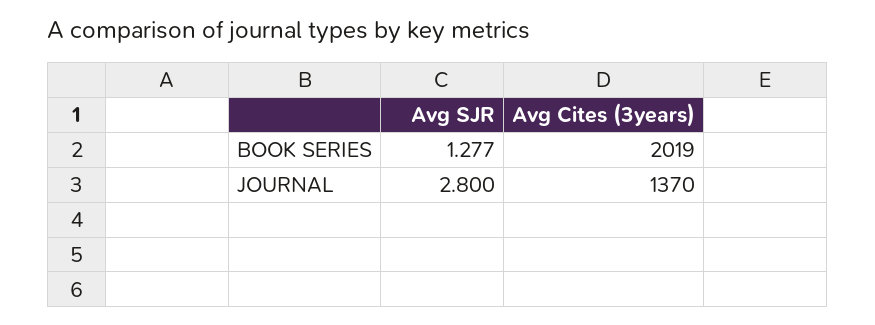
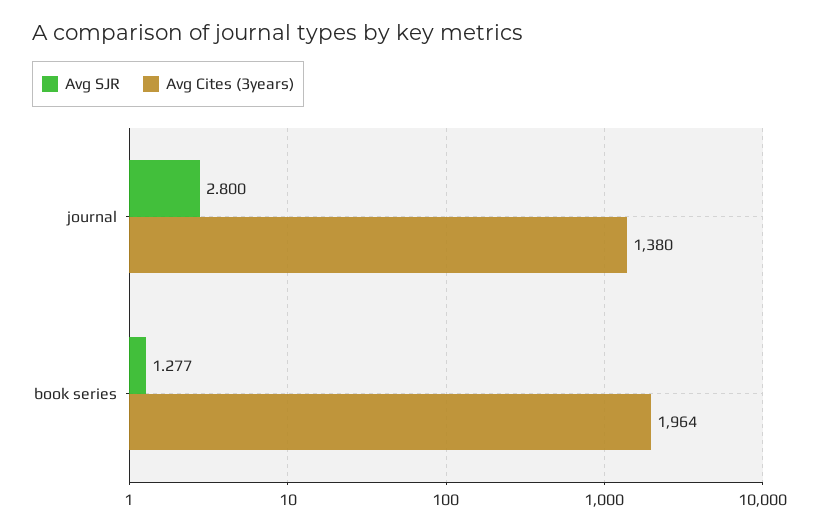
  {
    "Avg SJR": {
      "BOOK SERIES": 1.277,
      "JOURNAL": 2.8
    },
    "Avg Cites (3years)": {
-     "BOOK SERIES": 2019,
+     "BOOK SERIES": 1964,
-     "JOURNAL": 1370
+     "JOURNAL": 1380
    }
  }

